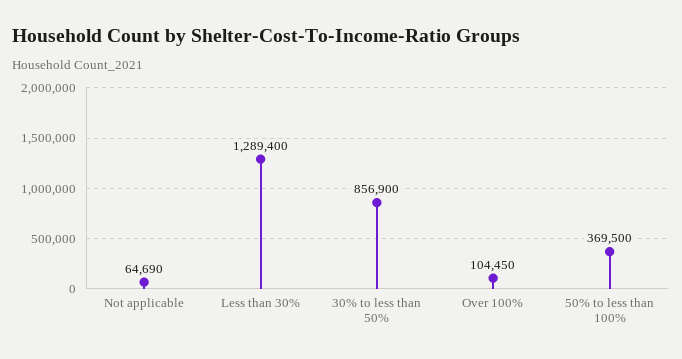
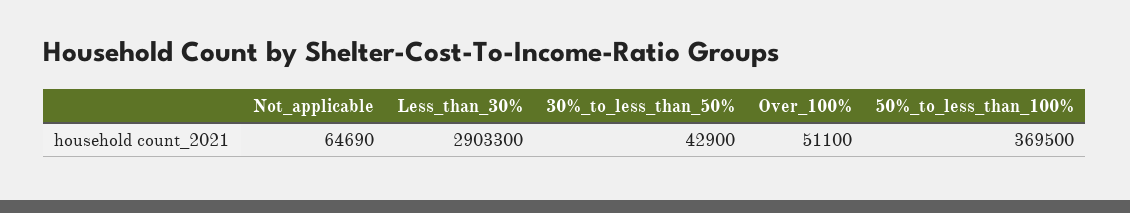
  {
    "Not applicable": 64690,
-   "Less than 30%": 1289400,
+   "Less than 30%": 2903300,
-   "30% to less than 50%": 856900,
+   "30% to less than 50%": 42900,
-   "Over 100%": 104450,
+   "Over 100%": 51100,
    "50% to less than 100%": 369500
  }

